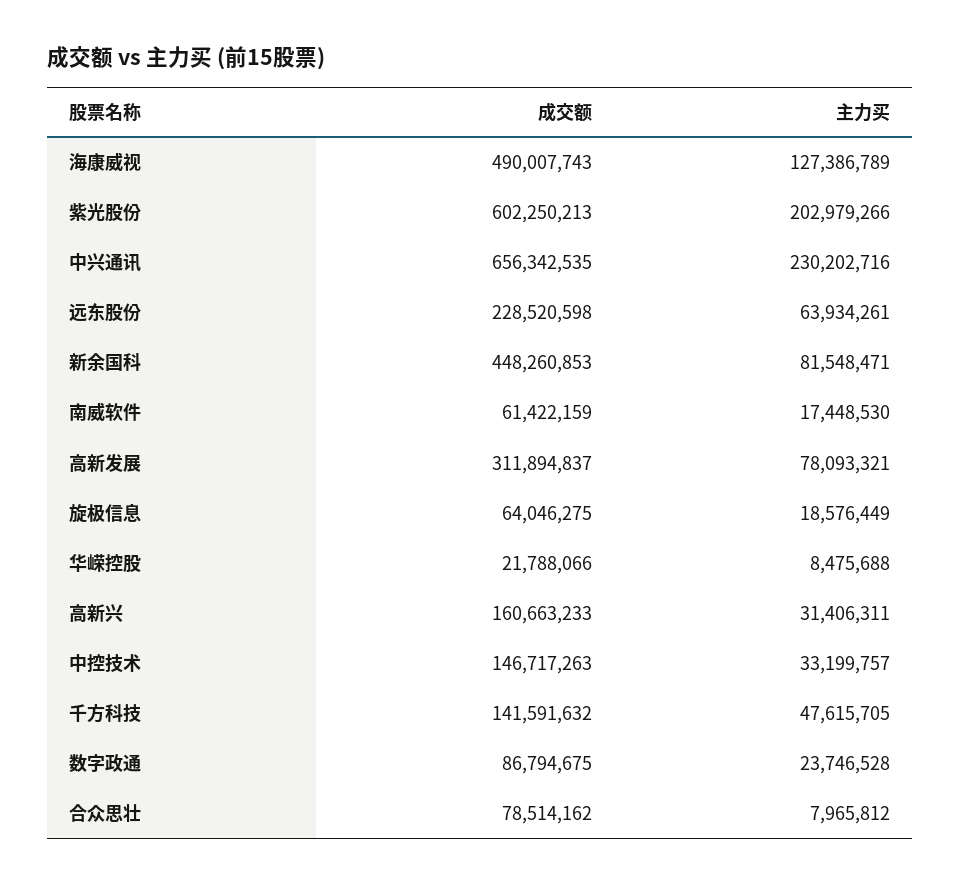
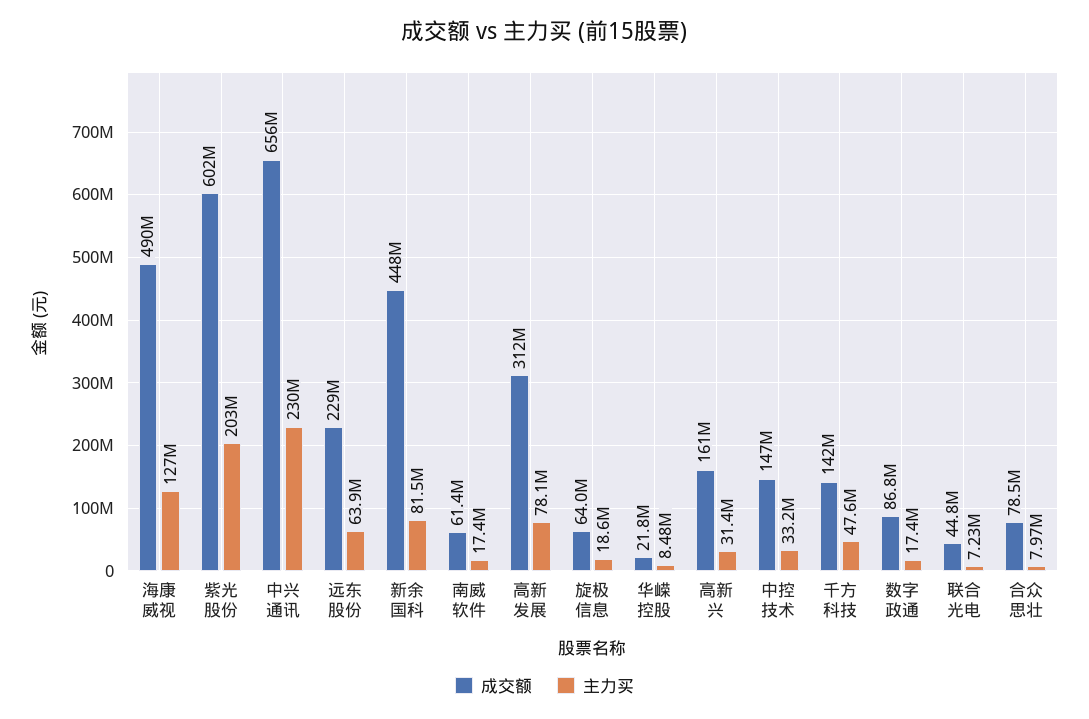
  {
    "成交额": {
      "海康威视": 490007743,
      "紫光股份": 602250213,
      "中兴通讯": 656342535,
      "远东股份": 228520598,
      "新余国科": 448260853,
      "南威软件": 61422159,
      "高新发展": 311894837,
      "旋极信息": 64046275,
      "华嵘控股": 21788066,
      "高新兴": 160663233,
      "中控技术": 146717263,
      "千方科技": 141591632,
      "数字政通": 86794675,
-     "合众思壮": 78514162
+     "合众思壮": 78514162,
+     "联合光电": 44800000
    },
    "主力买": {
      "海康威视": 127386789,
      "紫光股份": 202979266,
      "中兴通讯": 230202716,
      "远东股份": 63934261,
      "新余国科": 81548471,
      "南威软件": 17448530,
      "高新发展": 78093321,
      "旋极信息": 18576449,
      "华嵘控股": 8475688,
      "高新兴": 31406311,
      "中控技术": 33199757,
      "千方科技": 47615705,
-     "数字政通": 23746528,
+     "数字政通": 17400000,
-     "合众思壮": 7965812
+     "合众思壮": 7965812,
+     "联合光电": 7230000
    }
  }

